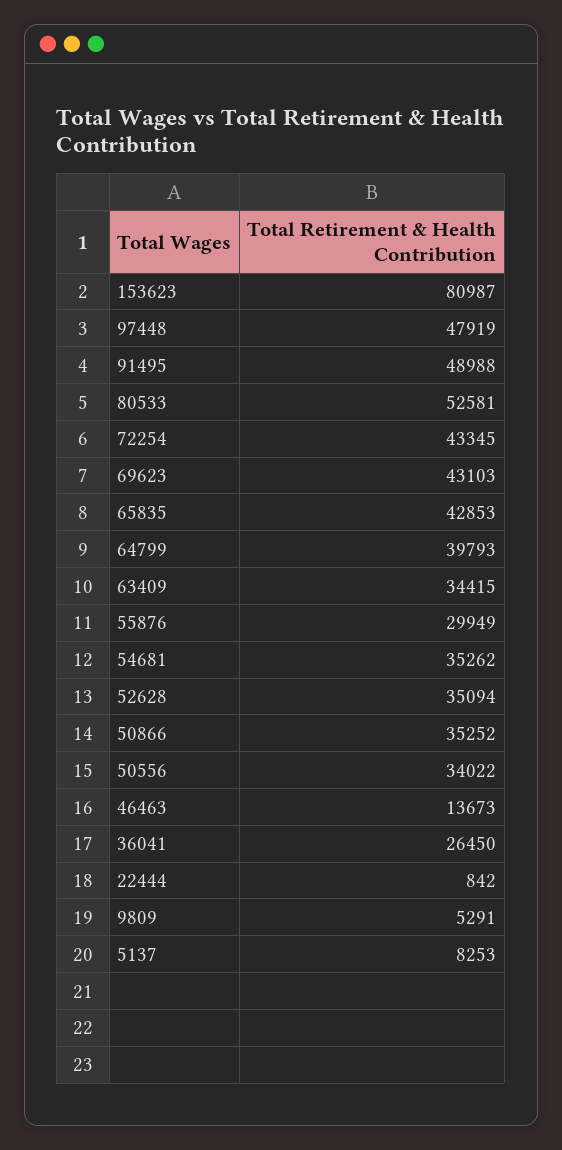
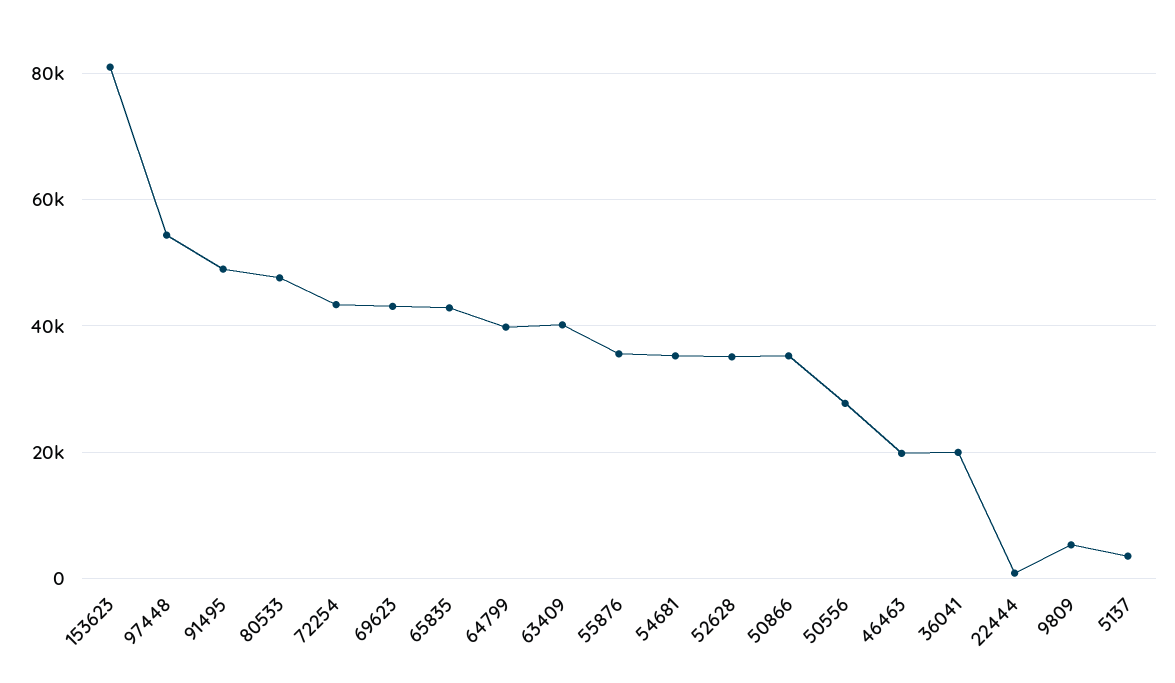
  {
    "153623": 80987,
-   "97448": 47919,
+   "97448": 54000,
    "91495": 48988,
-   "80533": 52581,
+   "80533": 48000,
    "72254": 43345,
    "69623": 43103,
    "65835": 42853,
    "64799": 39793,
-   "63409": 34415,
+   "63409": 40000,
-   "55876": 29949,
+   "55876": 36000,
    "54681": 35262,
    "52628": 35094,
    "50866": 35252,
-   "50556": 34022,
+   "50556": 28000,
-   "46463": 13673,
+   "46463": 20000,
-   "36041": 26450,
+   "36041": 20000,
    "22444": 842,
    "9809": 5291,
-   "5137": 8253
+   "5137": 4000
  }

